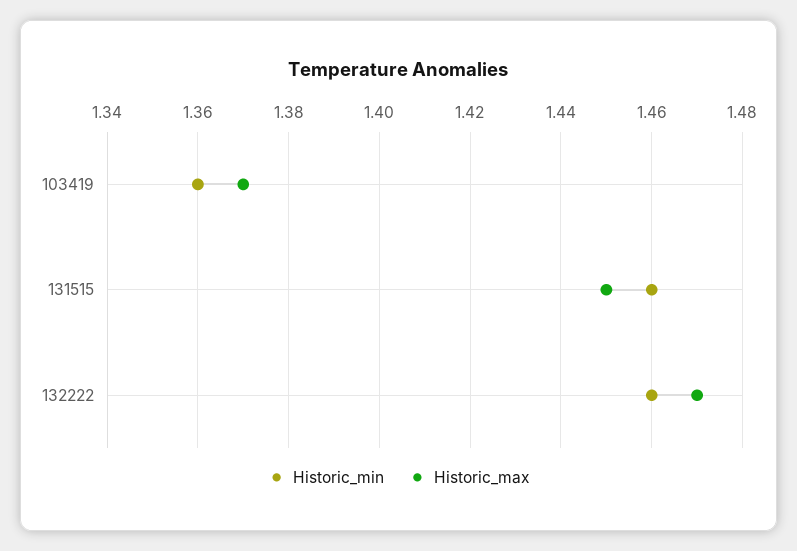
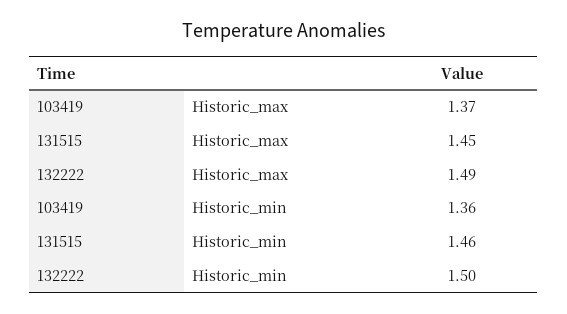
  {
    "Historic_min": {
      "103419": 1.36,
      "131515": 1.46,
-     "132222": 1.46
+     "132222": 1.5
    },
    "Historic_max": {
      "103419": 1.37,
      "131515": 1.45,
-     "132222": 1.47
+     "132222": 1.49
    }
  }

